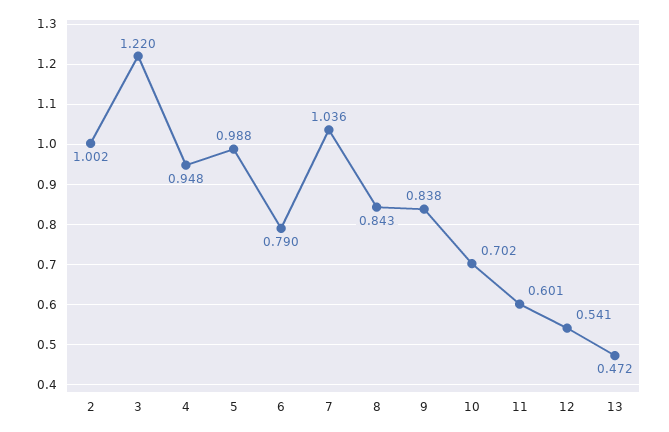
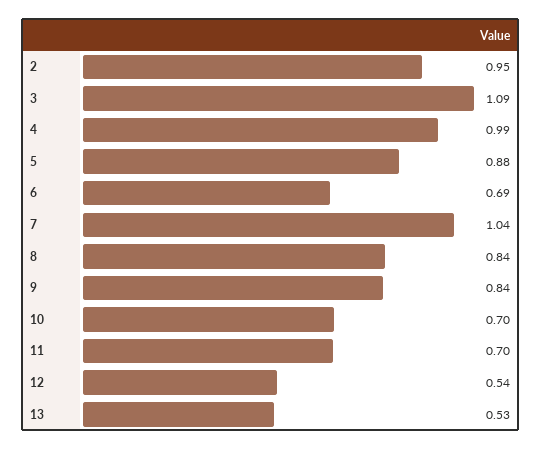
  {
-   "2": 1.002,
+   "2": 0.95,
-   "3": 1.22,
+   "3": 1.09,
-   "4": 0.948,
+   "4": 0.99,
-   "5": 0.988,
+   "5": 0.88,
-   "6": 0.79,
+   "6": 0.69,
    "7": 1.036,
    "8": 0.843,
    "9": 0.838,
    "10": 0.702,
-   "11": 0.601,
+   "11": 0.7,
    "12": 0.541,
-   "13": 0.472
+   "13": 0.53
  }

